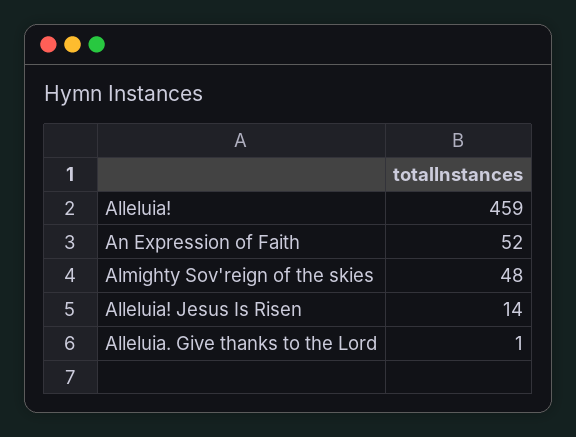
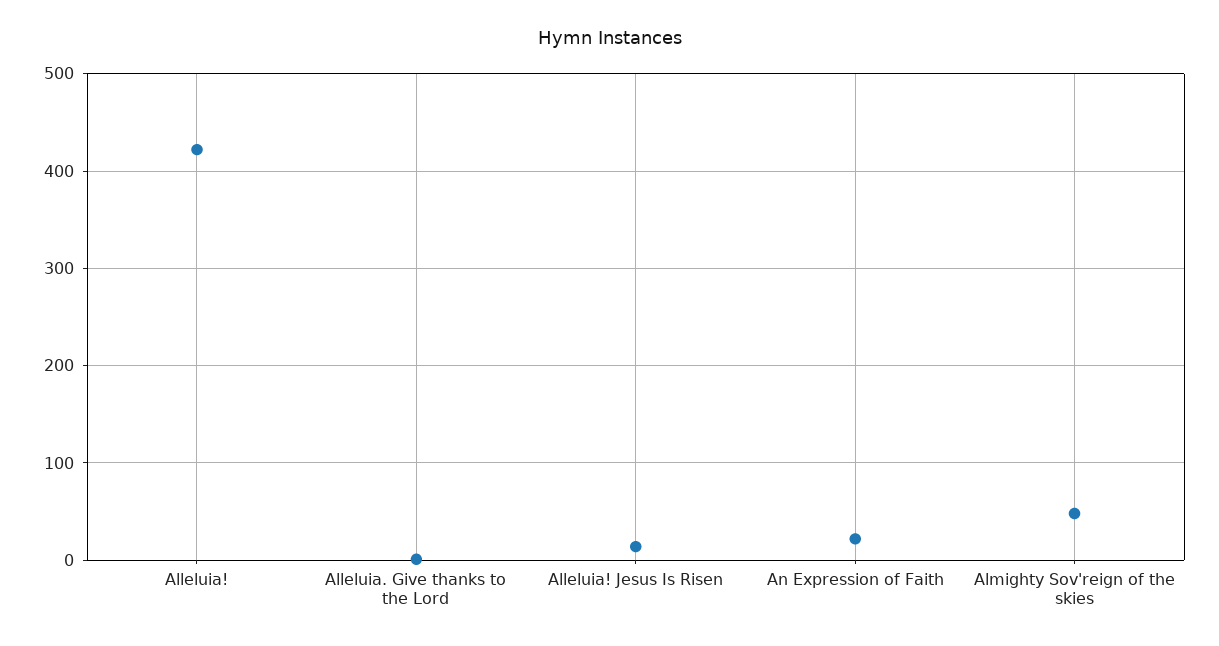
  {
-   "Alleluia!": 459,
+   "Alleluia!": 420,
-   "An Expression of Faith": 52,
+   "An Expression of Faith": 20,
    "Almighty Sov'reign of the skies": 48,
    "Alleluia! Jesus Is Risen": 14,
    "Alleluia. Give thanks to the Lord": 1
  }

